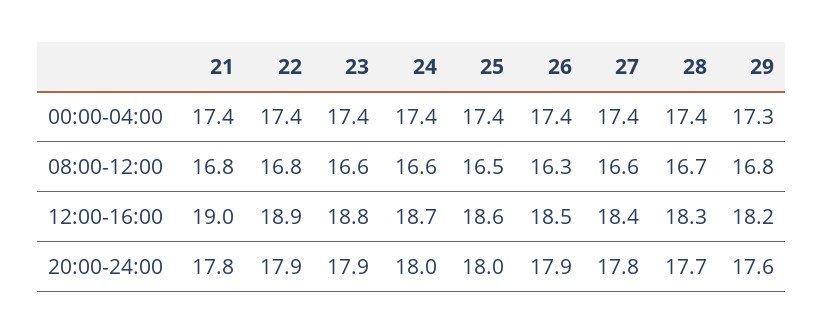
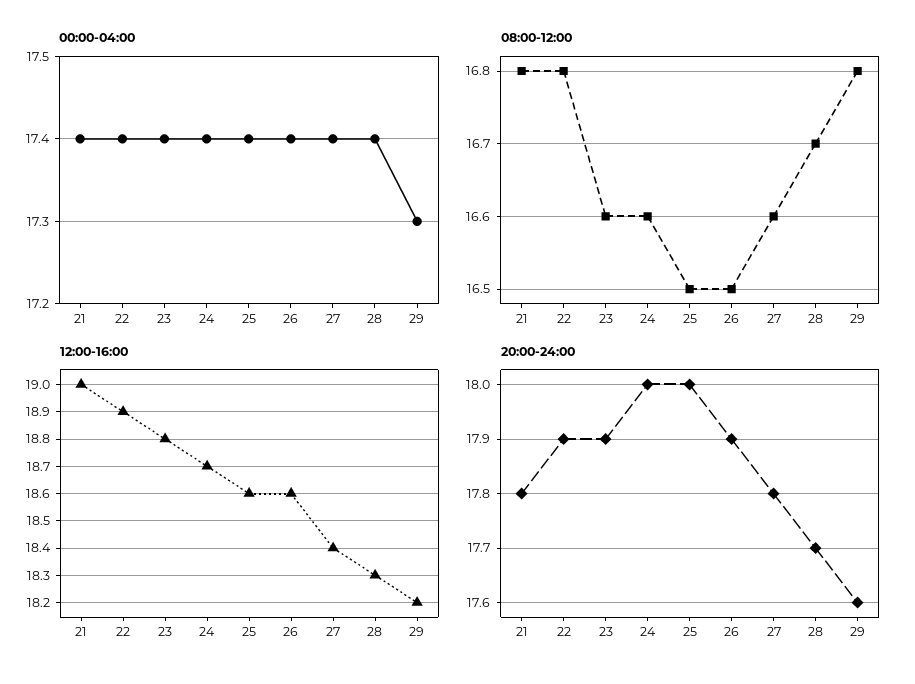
  {
    "00:00-04:00": {
      "21": 17.4,
      "22": 17.4,
      "23": 17.4,
      "24": 17.4,
      "25": 17.4,
      "26": 17.4,
      "27": 17.4,
      "28": 17.4,
      "29": 17.3
    },
    "08:00-12:00": {
      "21": 16.8,
      "22": 16.8,
      "23": 16.6,
      "24": 16.6,
      "25": 16.5,
-     "26": 16.3,
+     "26": 16.5,
      "27": 16.6,
      "28": 16.7,
      "29": 16.8
    },
    "12:00-16:00": {
      "21": 19,
      "22": 18.9,
      "23": 18.8,
      "24": 18.7,
      "25": 18.6,
-     "26": 18.5,
+     "26": 18.6,
      "27": 18.4,
      "28": 18.3,
      "29": 18.2
    },
    "20:00-24:00": {
      "21": 17.8,
      "22": 17.9,
      "23": 17.9,
      "24": 18,
      "25": 18,
      "26": 17.9,
      "27": 17.8,
      "28": 17.7,
      "29": 17.6
    }
  }

